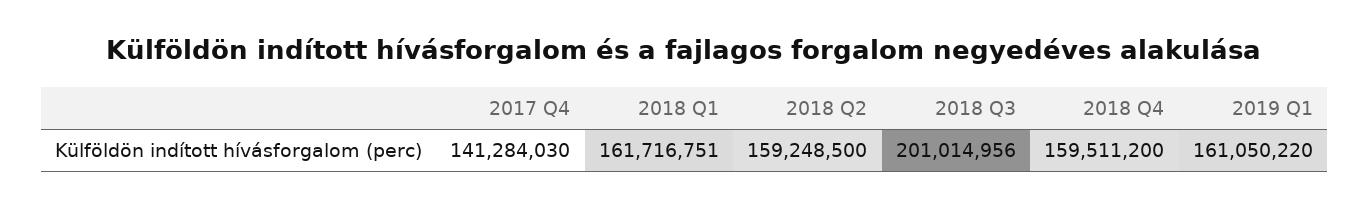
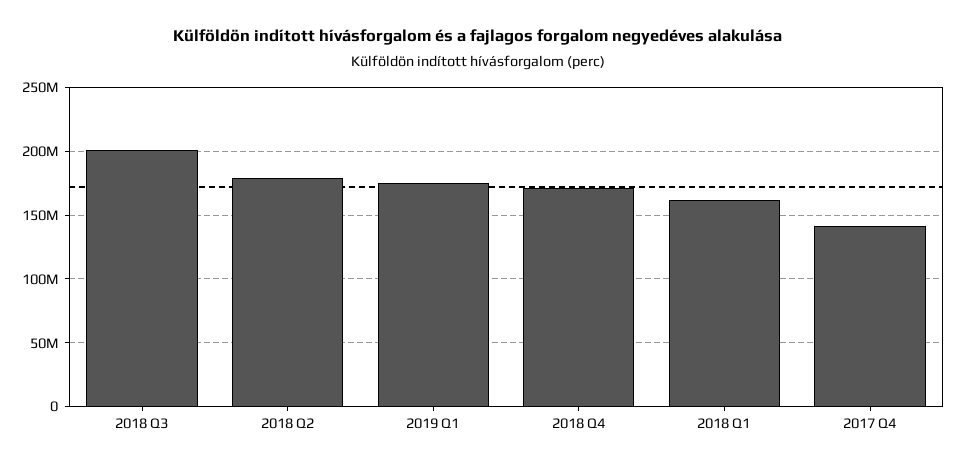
  {
    "2017 Q4": 141284030,
    "2018 Q1": 161716751,
-   "2018 Q2": 159248500,
+   "2018 Q2": 180000000,
    "2018 Q3": 201014956,
-   "2018 Q4": 159511200,
+   "2018 Q4": 170000000,
-   "2019 Q1": 161050220
+   "2019 Q1": 175000000
  }

